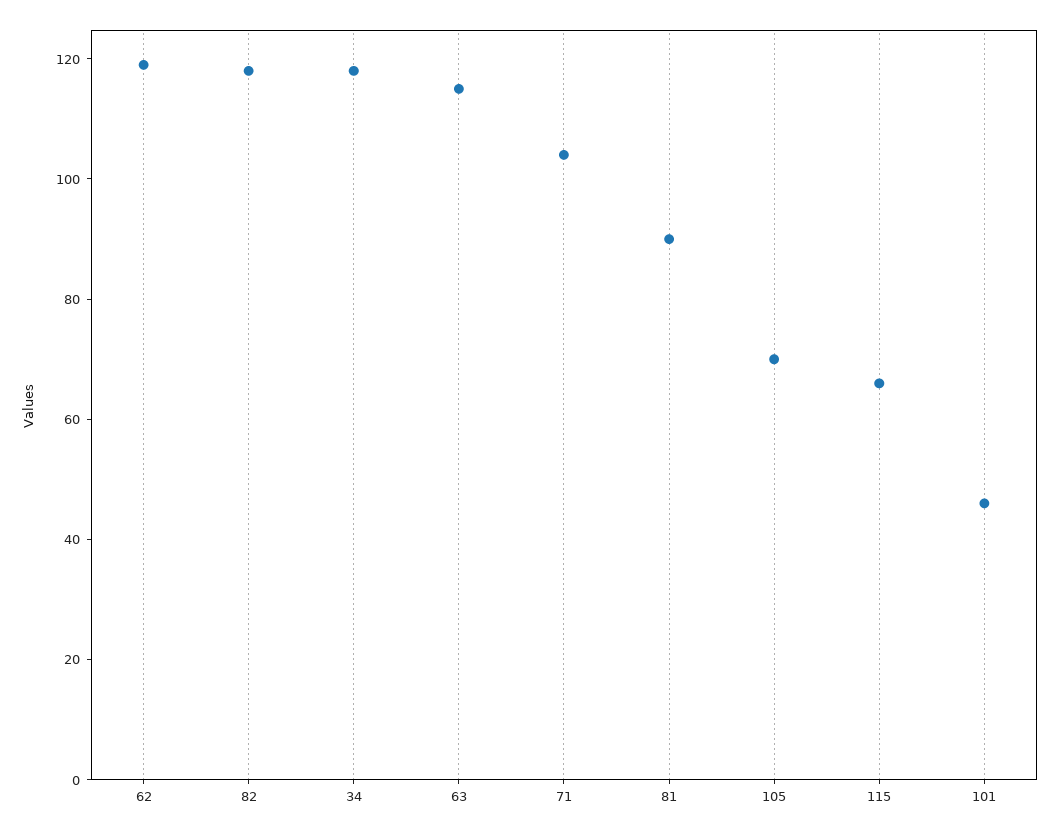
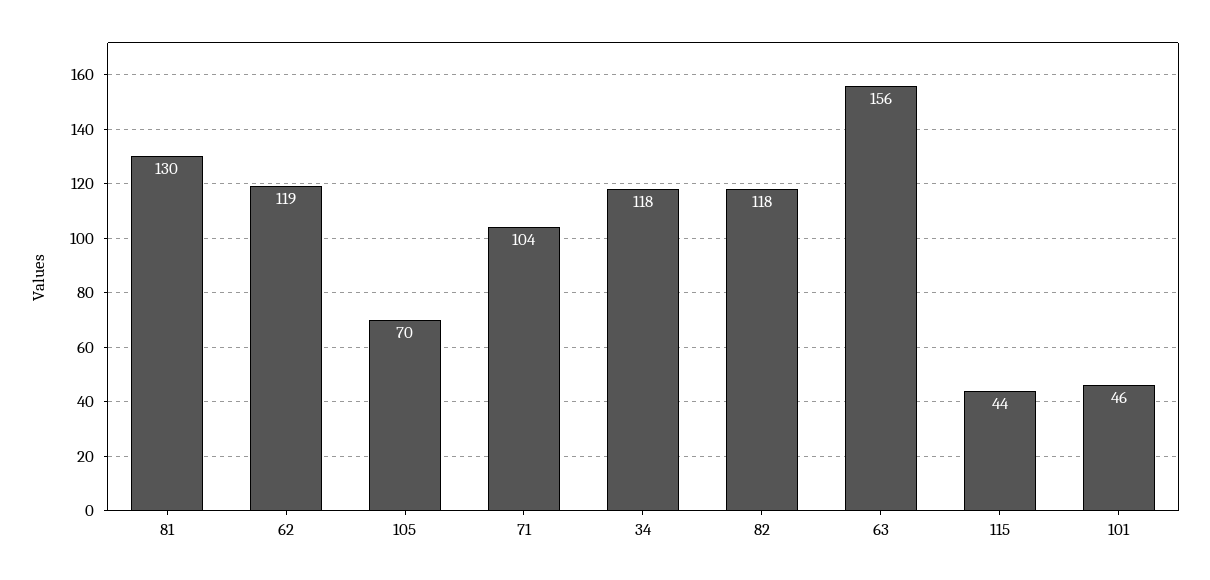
  {
    "62": 119,
    "82": 118,
    "34": 118,
-   "63": 115,
+   "63": 156,
    "71": 104,
-   "81": 90,
+   "81": 130,
    "105": 70,
-   "115": 65,
+   "115": 44,
    "101": 46
  }

